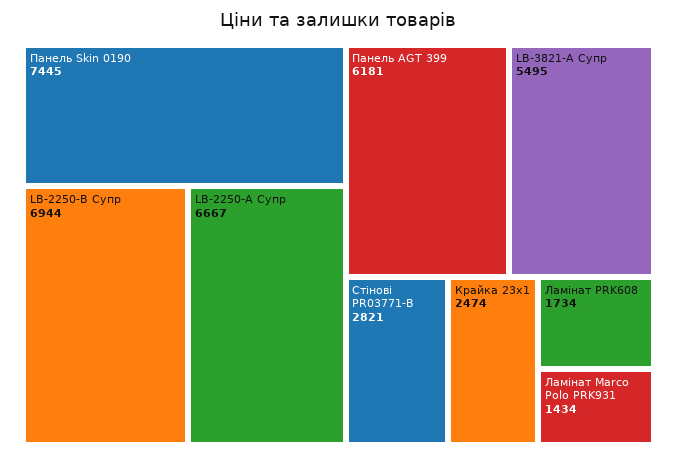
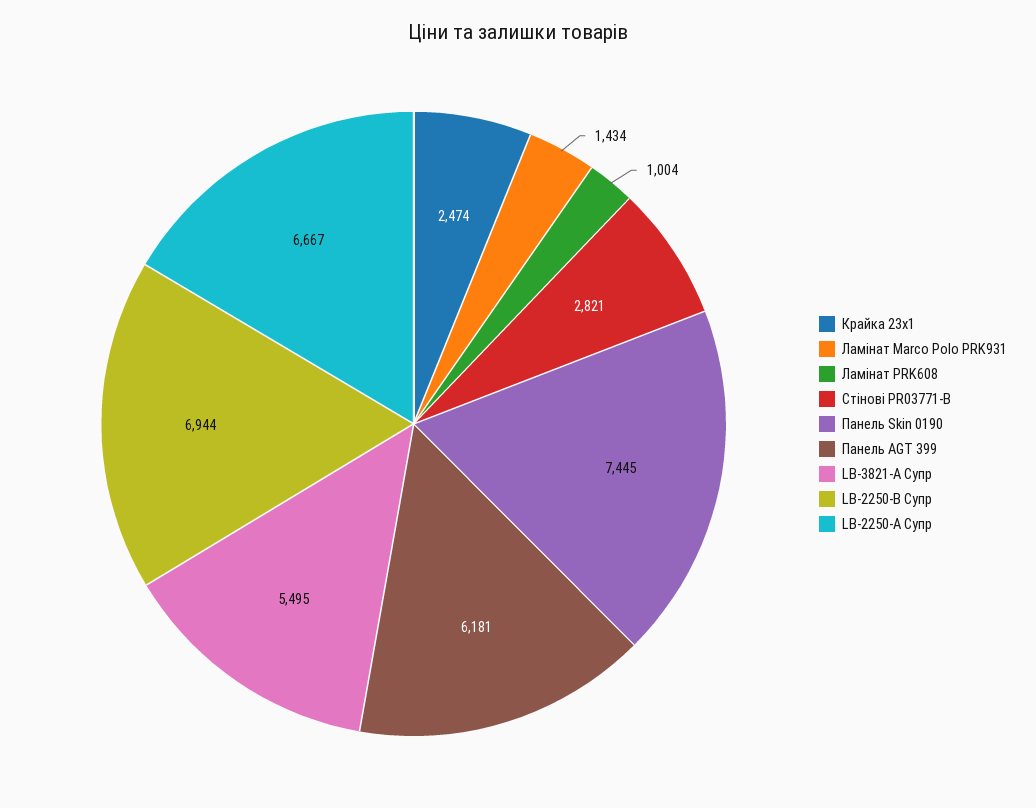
  {
    "Панель Skin 0190": 7445,
    "LB-2250-В Супр": 6944,
    "LB-2250-А Супр": 6667,
    "Панель AGT 399": 6181,
    "LB-3821-А Супр": 5495,
    "Стінові PR03771-B": 2821,
    "Крайка 23x1": 2474,
-   "Ламінат PRK608": 1734,
+   "Ламінат PRK608": 1004,
    "Ламінат Marco Polo PRK931": 1434
  }

